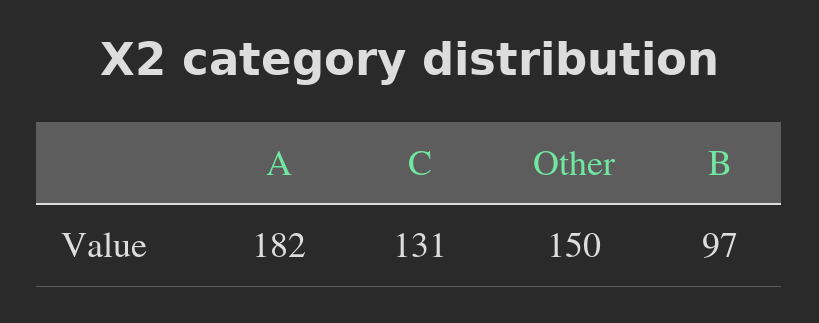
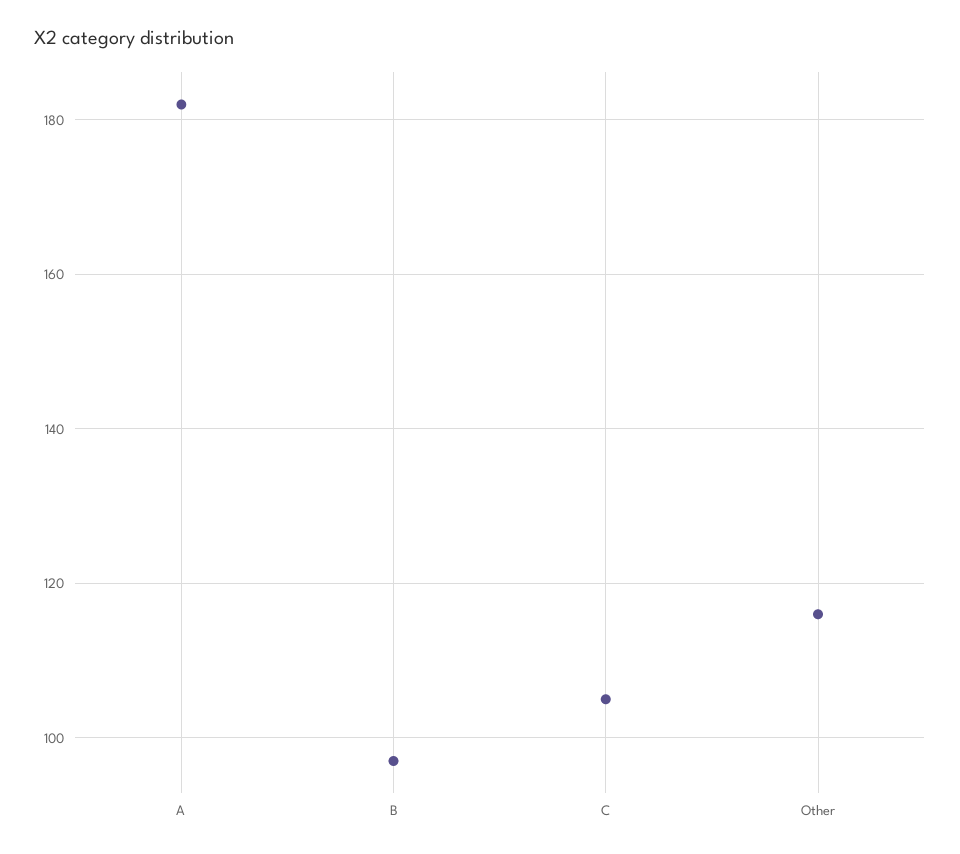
  {
    "A": 182,
-   "C": 131,
+   "C": 105,
-   "Other": 150,
+   "Other": 115,
    "B": 97
  }

